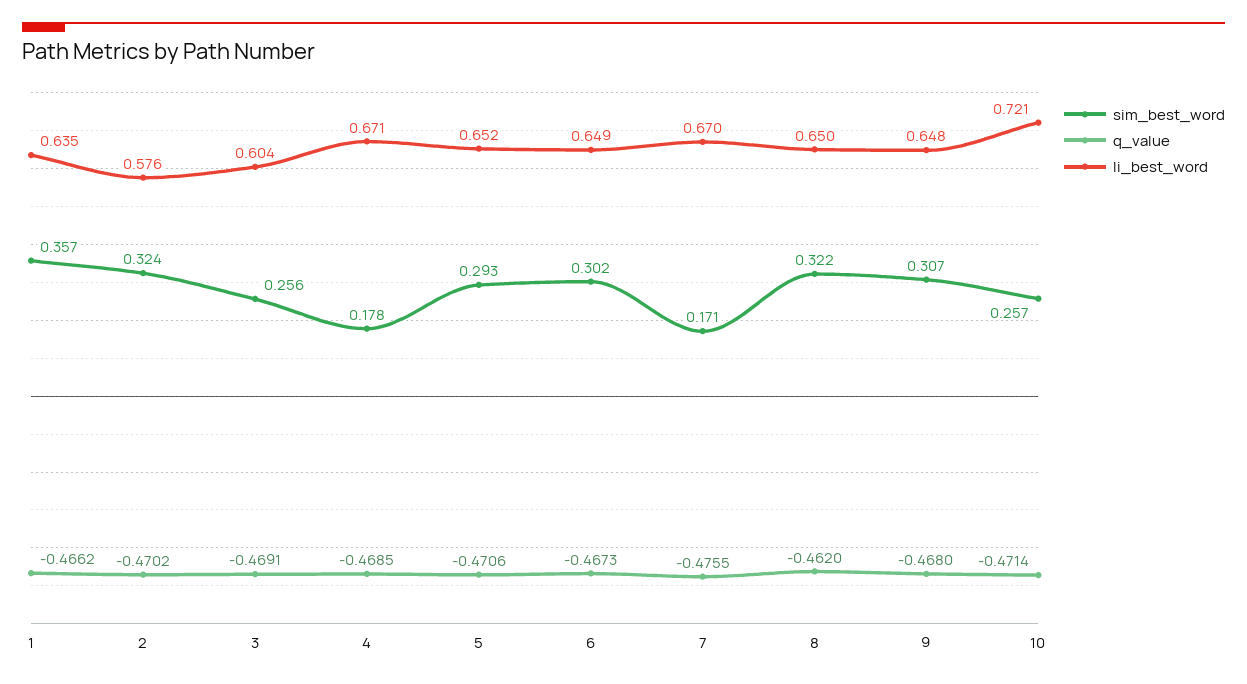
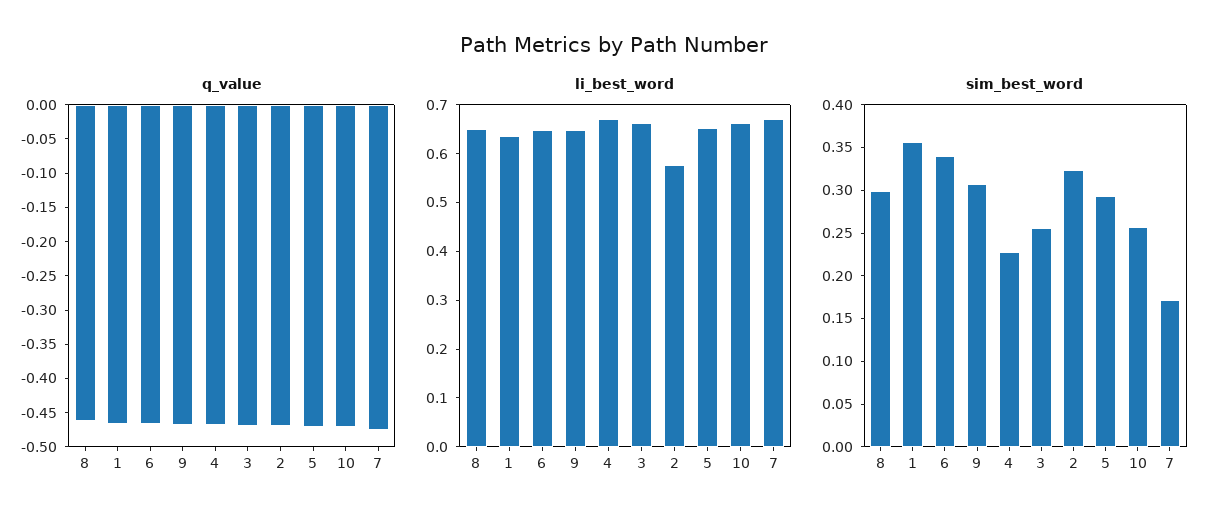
  {
    "sim_best_word": {
      "1": 0.357,
      "2": 0.324,
      "3": 0.256,
-     "4": 0.178,
+     "4": 0.23,
      "5": 0.293,
-     "6": 0.302,
+     "6": 0.34,
      "7": 0.171,
-     "8": 0.322,
+     "8": 0.3,
      "9": 0.307,
      "10": 0.257
    },
    "q_value": {
      "1": -0.4662,
      "2": -0.4702,
      "3": -0.4691,
      "4": -0.4685,
      "5": -0.4706,
      "6": -0.4673,
      "7": -0.4755,
      "8": -0.462,
      "9": -0.468,
      "10": -0.4714
    },
    "li_best_word": {
      "1": 0.635,
      "2": 0.576,
-     "3": 0.604,
+     "3": 0.66,
      "4": 0.671,
      "5": 0.652,
      "6": 0.649,
      "7": 0.67,
      "8": 0.65,
      "9": 0.648,
-     "10": 0.721
+     "10": 0.66
    }
  }

